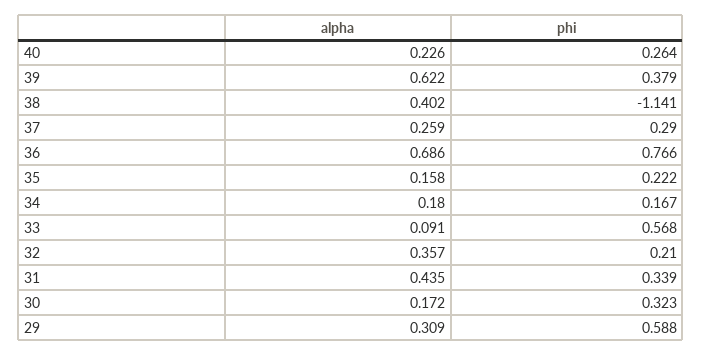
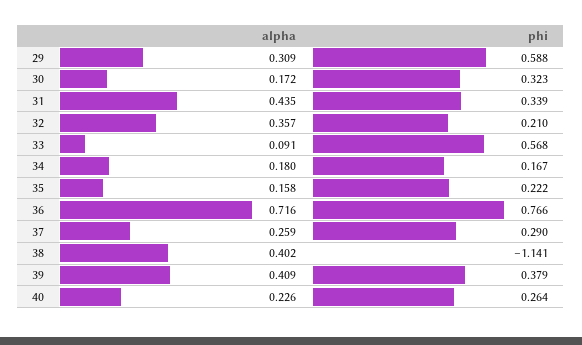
  {
    "alpha": {
      "40": 0.226,
-     "39": 0.622,
+     "39": 0.409,
      "38": 0.402,
      "37": 0.259,
-     "36": 0.686,
+     "36": 0.716,
      "35": 0.158,
      "34": 0.18,
      "33": 0.091,
      "32": 0.357,
      "31": 0.435,
      "30": 0.172,
      "29": 0.309
    },
    "phi": {
      "40": 0.264,
      "39": 0.379,
      "38": -1.141,
      "37": 0.29,
      "36": 0.766,
      "35": 0.222,
      "34": 0.167,
      "33": 0.568,
      "32": 0.21,
      "31": 0.339,
      "30": 0.323,
      "29": 0.588
    }
  }

